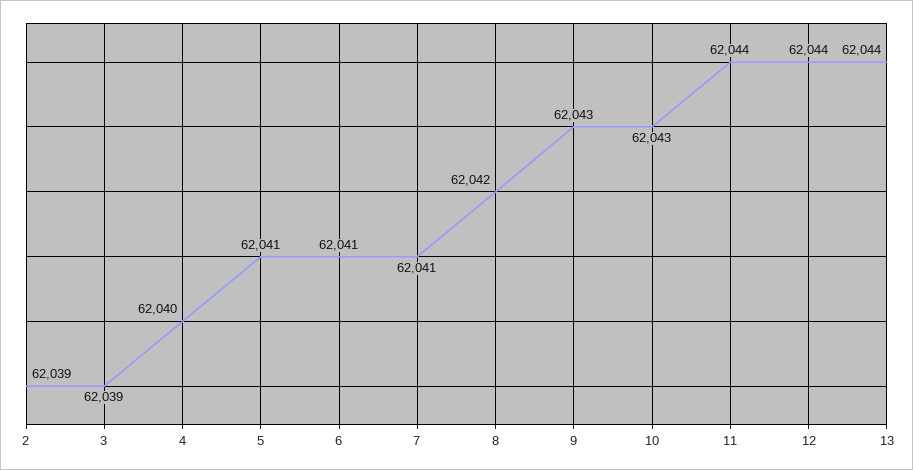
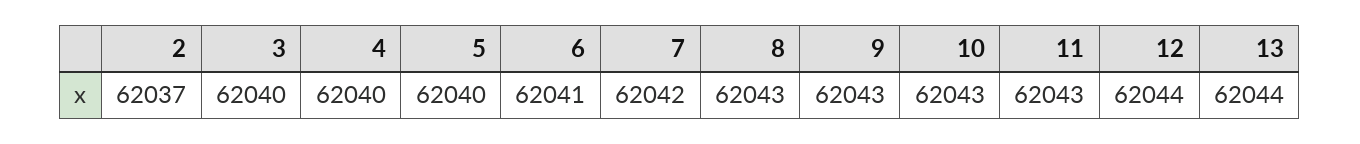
  {
-   "2": 62039,
+   "2": 62037,
-   "3": 62039,
+   "3": 62040,
    "4": 62040,
-   "5": 62041,
+   "5": 62040,
    "6": 62041,
-   "7": 62041,
+   "7": 62042,
-   "8": 62042,
+   "8": 62043,
    "9": 62043,
    "10": 62043,
-   "11": 62044,
+   "11": 62043,
    "12": 62044,
    "13": 62044
  }

